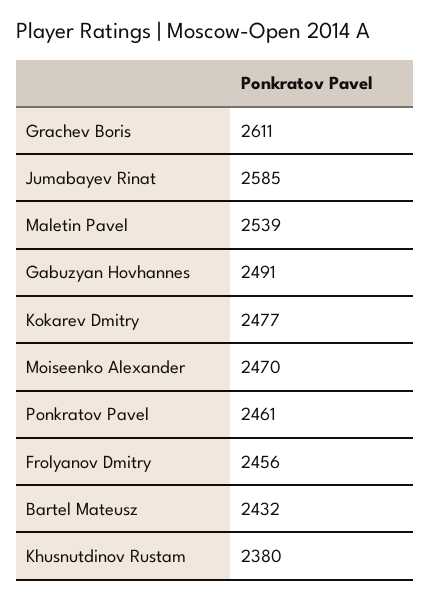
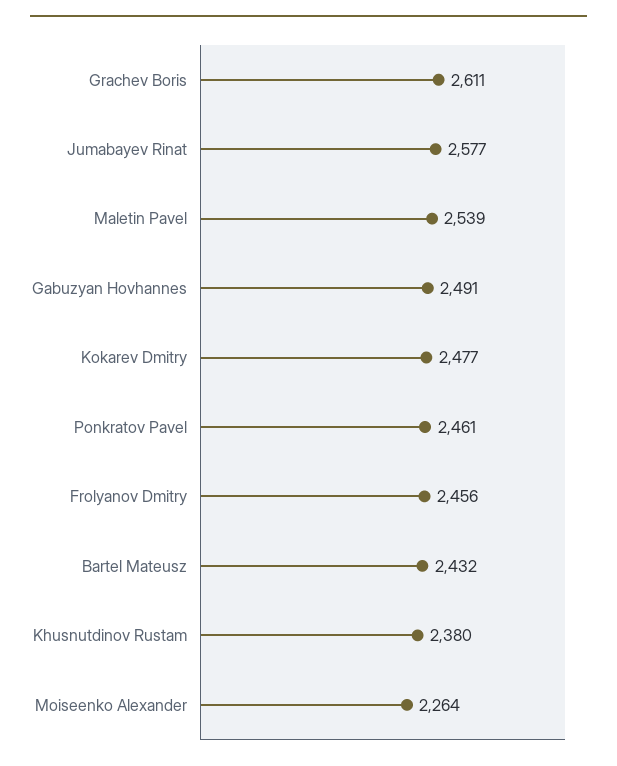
  {
    "Grachev Boris": 2611,
-   "Jumabayev Rinat": 2585,
+   "Jumabayev Rinat": 2577,
    "Maletin Pavel": 2539,
    "Gabuzyan Hovhannes": 2491,
    "Kokarev Dmitry": 2477,
-   "Moiseenko Alexander": 2470,
+   "Moiseenko Alexander": 2264,
    "Ponkratov Pavel": 2461,
    "Frolyanov Dmitry": 2456,
    "Bartel Mateusz": 2432,
    "Khusnutdinov Rustam": 2380
  }

